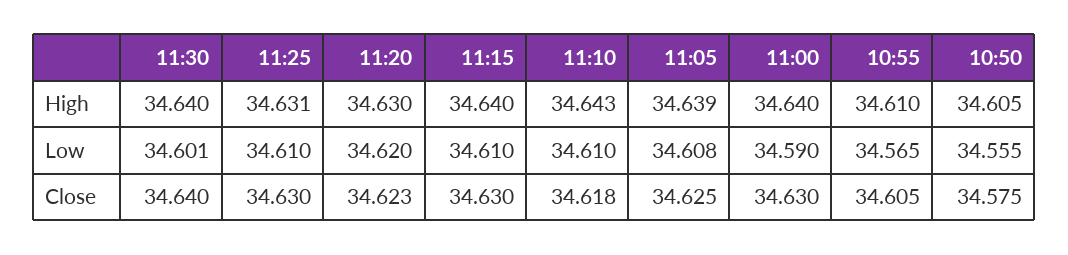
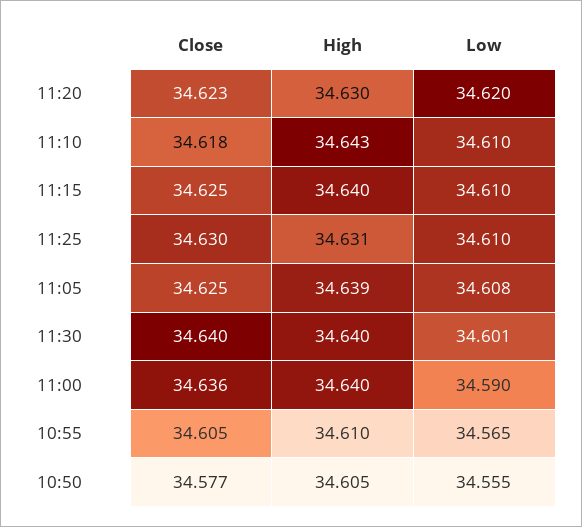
  {
    "11:30": {
      "High": 34.64,
      "Low": 34.601,
      "Close": 34.64
    },
    "11:25": {
      "High": 34.631,
      "Low": 34.61,
      "Close": 34.63
    },
    "11:20": {
      "High": 34.63,
      "Low": 34.62,
      "Close": 34.623
    },
    "11:15": {
      "High": 34.64,
      "Low": 34.61,
-     "Close": 34.63
+     "Close": 34.625
    },
    "11:10": {
      "High": 34.643,
      "Low": 34.61,
      "Close": 34.618
    },
    "11:05": {
      "High": 34.639,
      "Low": 34.608,
      "Close": 34.625
    },
    "11:00": {
      "High": 34.64,
      "Low": 34.59,
-     "Close": 34.63
+     "Close": 34.636
    },
    "10:55": {
      "High": 34.61,
      "Low": 34.565,
      "Close": 34.605
    },
    "10:50": {
      "High": 34.605,
      "Low": 34.555,
-     "Close": 34.575
+     "Close": 34.577
    }
  }

